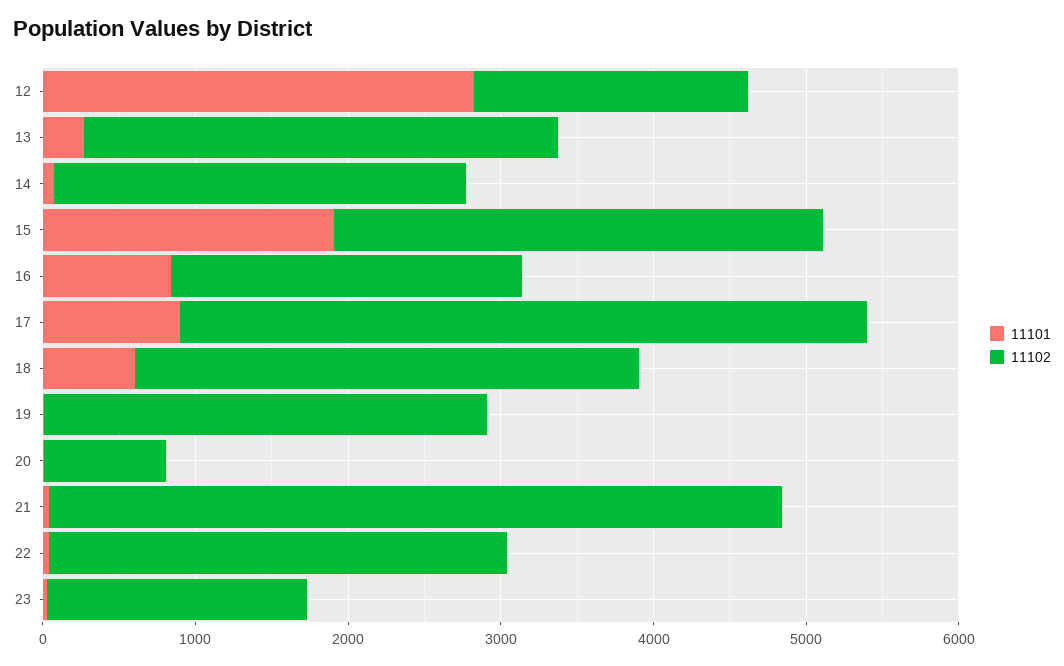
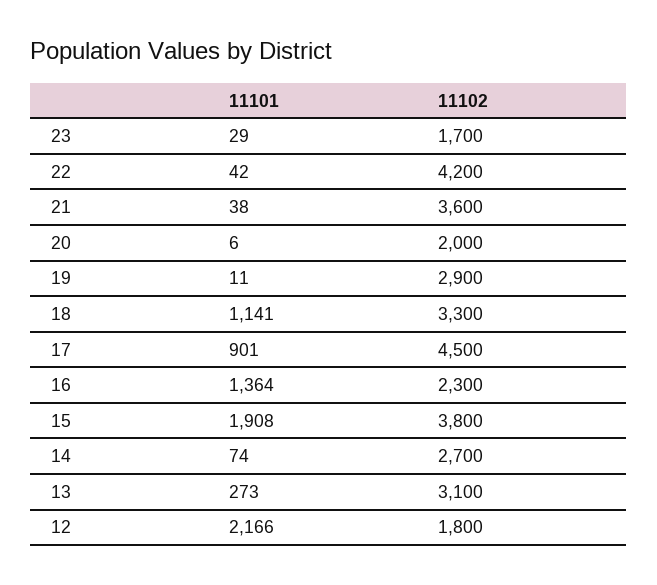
  {
    "11101": {
-     "12": 2800,
+     "12": 2166,
      "13": 273,
      "14": 74,
      "15": 1908,
-     "16": 800,
+     "16": 1364,
      "17": 901,
-     "18": 600,
+     "18": 1141,
      "19": 11,
      "20": 6,
      "21": 38,
      "22": 42,
      "23": 29
    },
    "11102": {
      "12": 1800,
      "13": 3100,
      "14": 2700,
-     "15": 3200,
+     "15": 3800,
      "16": 2300,
      "17": 4500,
      "18": 3300,
      "19": 2900,
-     "20": 800,
+     "20": 2000,
-     "21": 4800,
+     "21": 3600,
-     "22": 3000,
+     "22": 4200,
      "23": 1700
    }
  }

